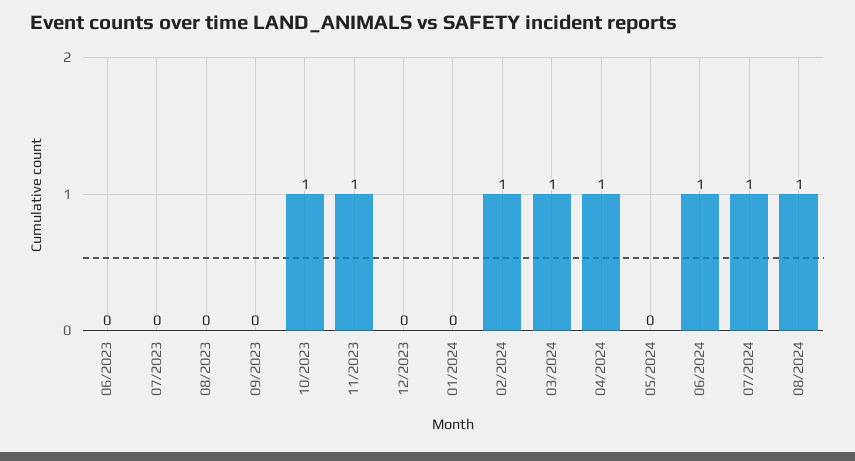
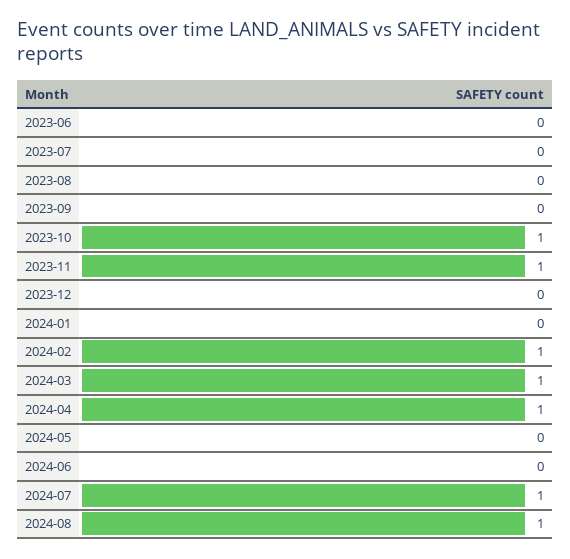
  {
    "06/2023": 0,
    "07/2023": 0,
    "08/2023": 0,
    "09/2023": 0,
    "10/2023": 1,
    "11/2023": 1,
    "12/2023": 0,
    "01/2024": 0,
    "02/2024": 1,
    "03/2024": 1,
    "04/2024": 1,
    "05/2024": 0,
-   "06/2024": 1,
+   "06/2024": 0,
    "07/2024": 1,
    "08/2024": 1
  }

